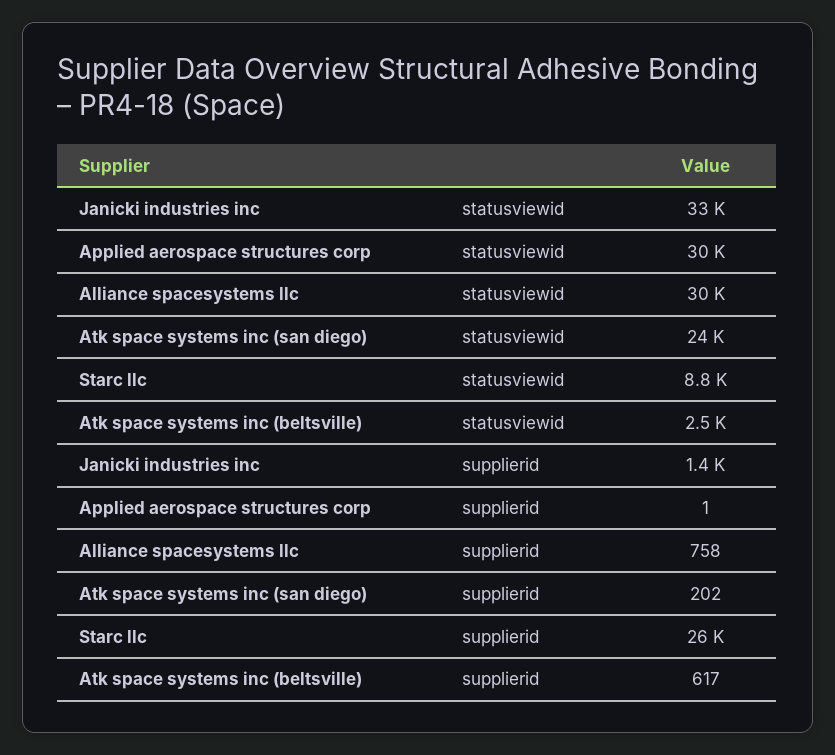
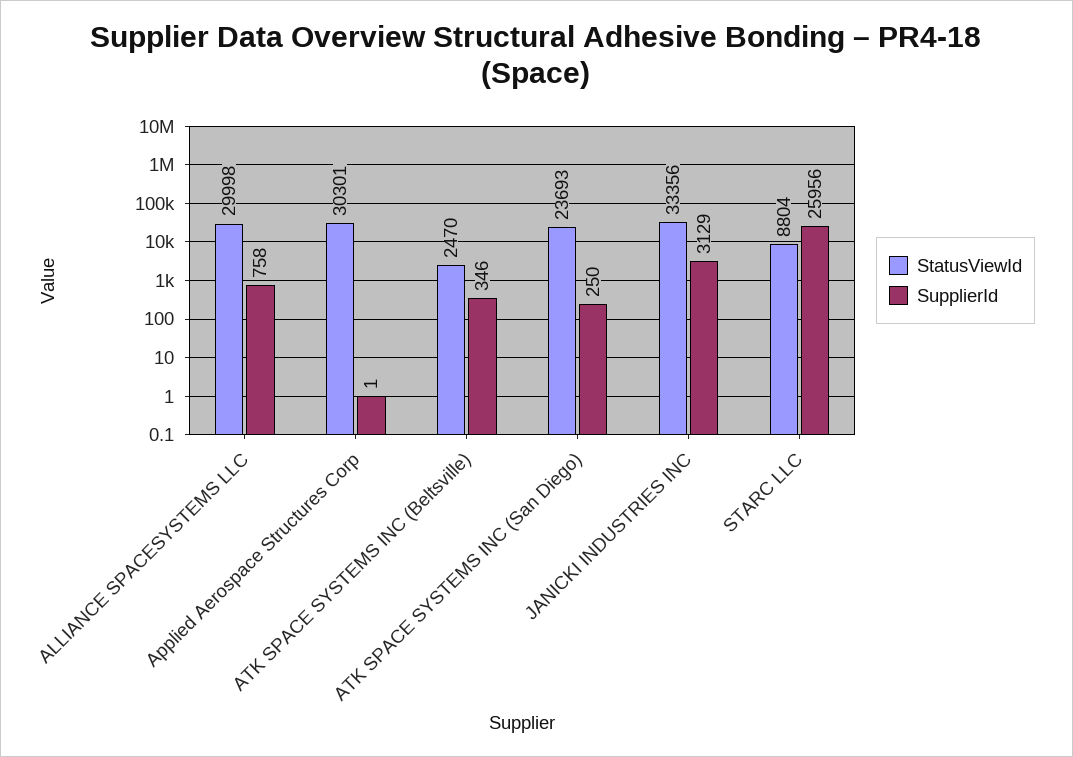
  {
    "statusviewid": {
      "Janicki industries inc": 33356,
      "Applied aerospace structures corp": 30301,
      "Alliance spacesystems llc": 29998,
      "Atk space systems inc (san diego)": 23693,
      "Starc llc": 8804,
      "Atk space systems inc (beltsville)": 2470
    },
    "supplierid": {
-     "Janicki industries inc": 1400,
+     "Janicki industries inc": 3129,
      "Applied aerospace structures corp": 1,
      "Alliance spacesystems llc": 758,
-     "Atk space systems inc (san diego)": 202,
+     "Atk space systems inc (san diego)": 250,
      "Starc llc": 25956,
-     "Atk space systems inc (beltsville)": 617
+     "Atk space systems inc (beltsville)": 346
    }
  }

